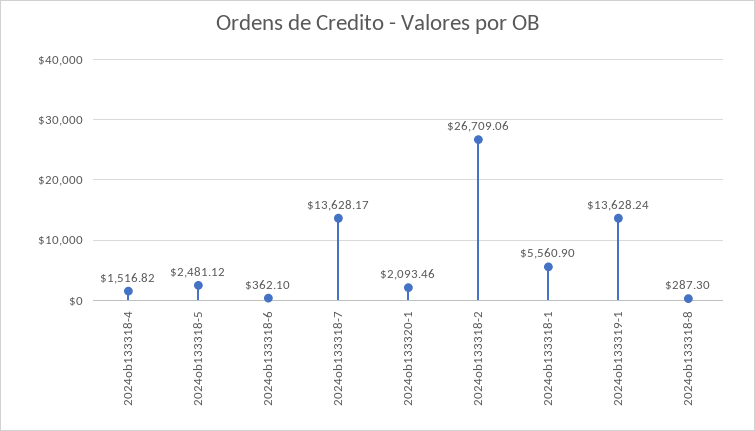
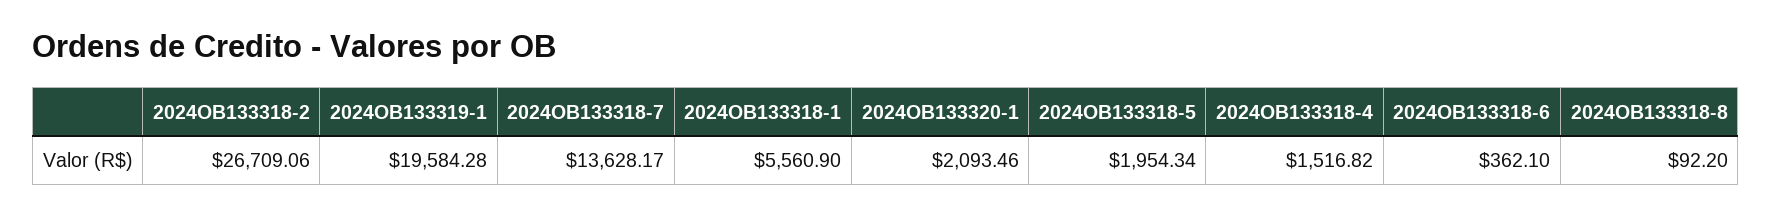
  {
    "2024ob133318-4": 1516.82,
-   "2024ob133318-5": 2481.12,
+   "2024ob133318-5": 1954.34,
    "2024ob133318-6": 362.1,
    "2024ob133318-7": 13628.17,
    "2024ob133320-1": 2093.46,
    "2024ob133318-2": 26709.06,
    "2024ob133318-1": 5560.9,
-   "2024ob133319-1": 13628.24,
+   "2024ob133319-1": 19584.28,
-   "2024ob133318-8": 287.3
+   "2024ob133318-8": 92.2
  }

